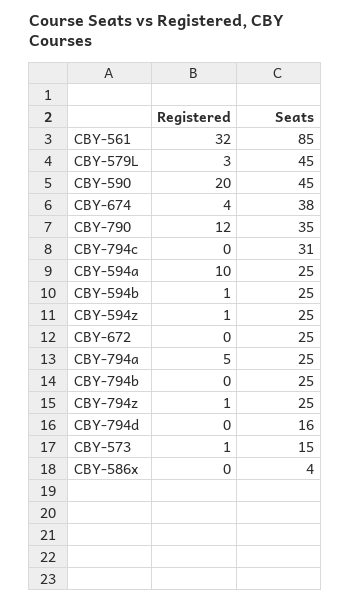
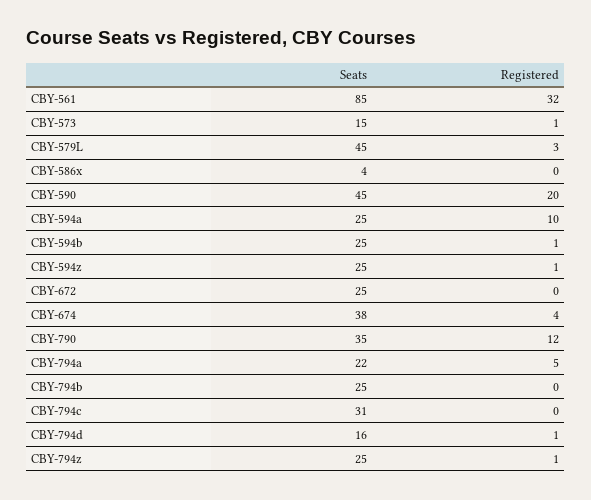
  {
    "Registered": {
      "CBY-561": 32,
      "CBY-579L": 3,
      "CBY-590": 20,
      "CBY-674": 4,
      "CBY-790": 12,
      "CBY-794c": 0,
      "CBY-594a": 10,
      "CBY-594b": 1,
      "CBY-594z": 1,
      "CBY-672": 0,
      "CBY-794a": 5,
      "CBY-794b": 0,
      "CBY-794z": 1,
-     "CBY-794d": 0,
+     "CBY-794d": 1,
      "CBY-573": 1,
      "CBY-586x": 0
    },
    "Seats": {
      "CBY-561": 85,
      "CBY-579L": 45,
      "CBY-590": 45,
      "CBY-674": 38,
      "CBY-790": 35,
      "CBY-794c": 31,
      "CBY-594a": 25,
      "CBY-594b": 25,
      "CBY-594z": 25,
      "CBY-672": 25,
-     "CBY-794a": 25,
+     "CBY-794a": 22,
      "CBY-794b": 25,
      "CBY-794z": 25,
      "CBY-794d": 16,
      "CBY-573": 15,
      "CBY-586x": 4
    }
  }

